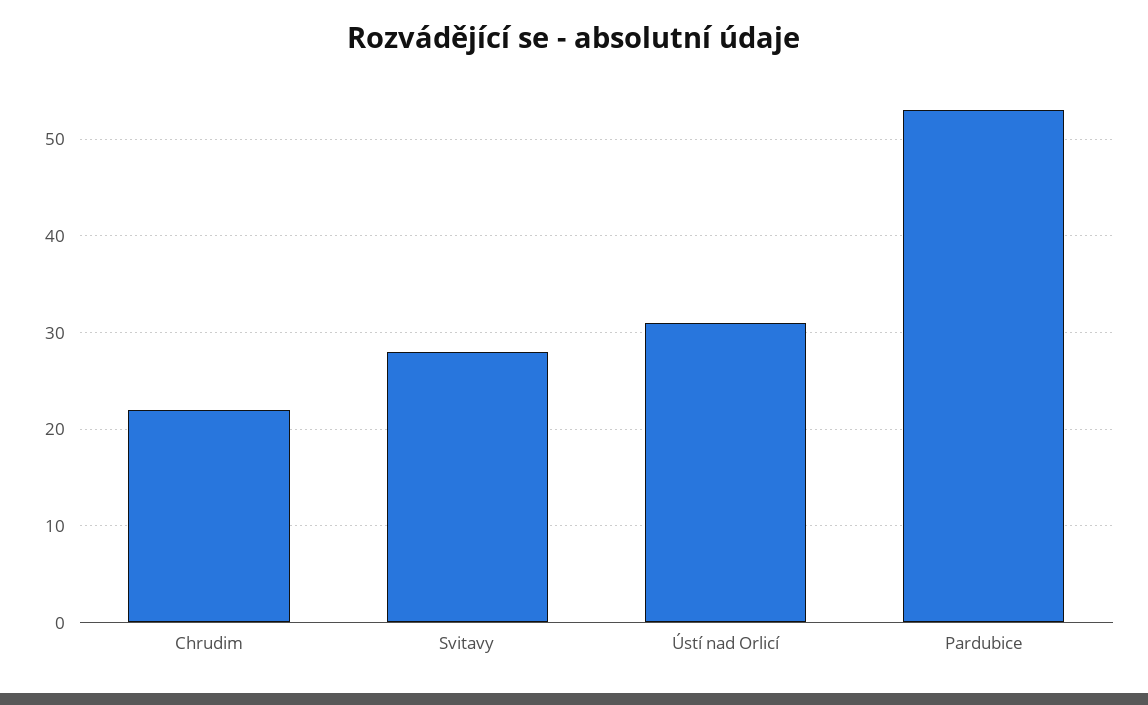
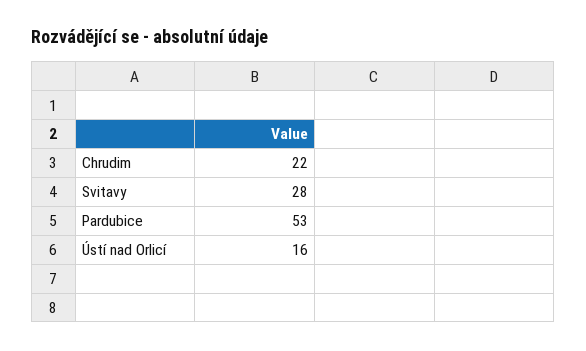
  {
    "Chrudim": 22,
    "Svitavy": 28,
-   "Ústí nad Orlicí": 31,
+   "Ústí nad Orlicí": 16,
    "Pardubice": 53
  }

